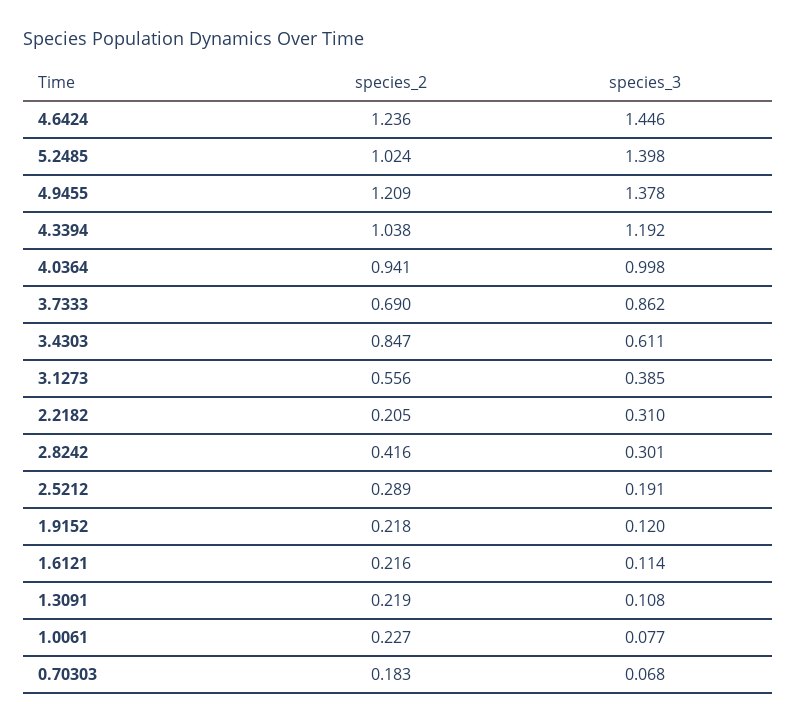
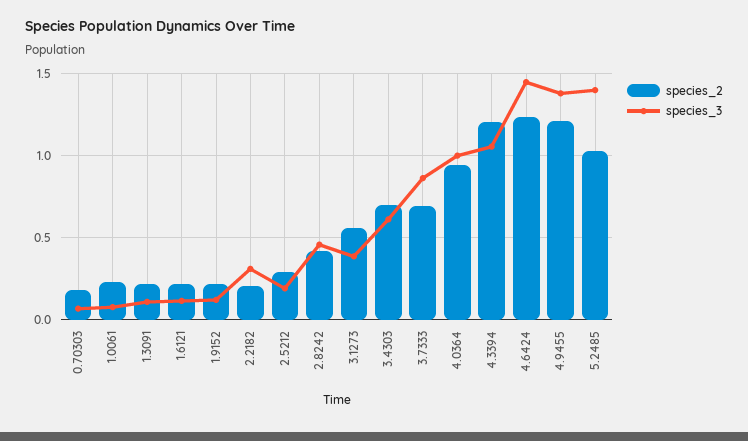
  {
    "species_2": {
      "4.6424": 1.236,
      "5.2485": 1.024,
      "4.9455": 1.209,
-     "4.3394": 1.038,
+     "4.3394": 1.2,
      "4.0364": 0.941,
      "3.7333": 0.69,
-     "3.4303": 0.847,
+     "3.4303": 0.7,
      "3.1273": 0.556,
      "2.2182": 0.205,
      "2.8242": 0.416,
      "2.5212": 0.289,
      "1.9152": 0.218,
      "1.6121": 0.216,
      "1.3091": 0.219,
      "1.0061": 0.227,
      "0.70303": 0.183
    },
    "species_3": {
      "4.6424": 1.446,
      "5.2485": 1.398,
      "4.9455": 1.378,
-     "4.3394": 1.192,
+     "4.3394": 1.05,
      "4.0364": 0.998,
      "3.7333": 0.862,
      "3.4303": 0.611,
      "3.1273": 0.385,
      "2.2182": 0.31,
-     "2.8242": 0.301,
+     "2.8242": 0.45,
      "2.5212": 0.191,
      "1.9152": 0.12,
      "1.6121": 0.114,
      "1.3091": 0.108,
      "1.0061": 0.077,
      "0.70303": 0.068
    }
  }

